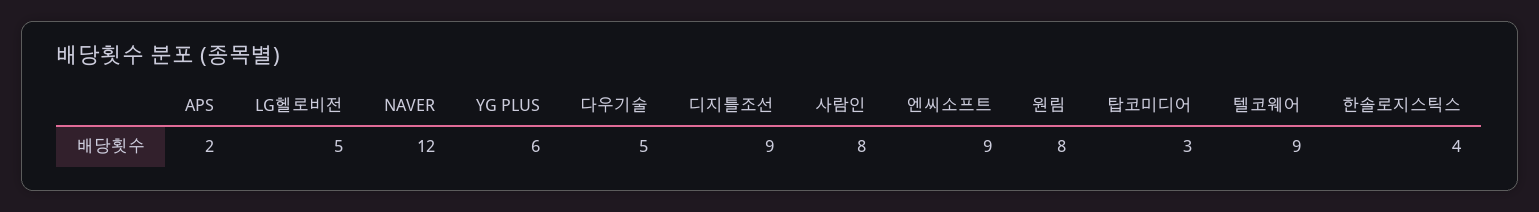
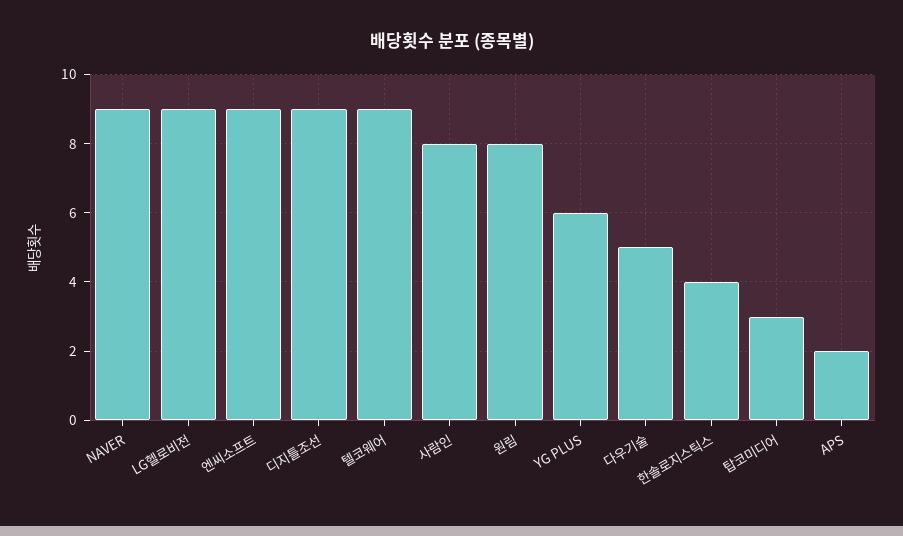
  {
    "APS": 2,
-   "LG헬로비전": 5,
+   "LG헬로비전": 9,
-   "NAVER": 12,
+   "NAVER": 9,
    "YG PLUS": 6,
    "다우기술": 5,
    "디지틀조선": 9,
    "사람인": 8,
    "엔씨소프트": 9,
    "원림": 8,
    "탑코미디어": 3,
    "텔코웨어": 9,
    "한솔로지스틱스": 4
  }

